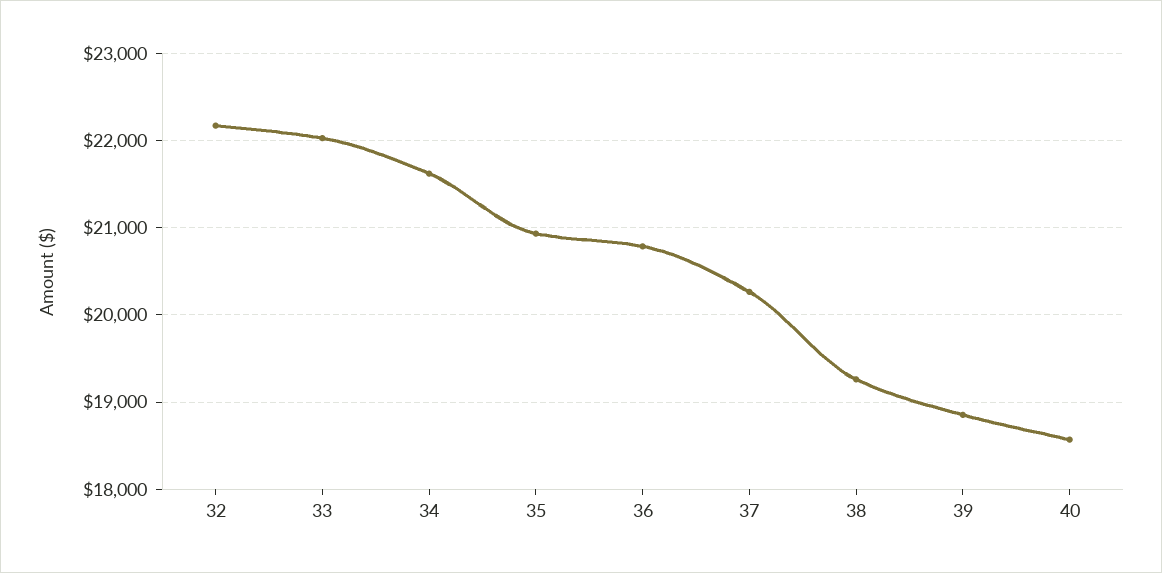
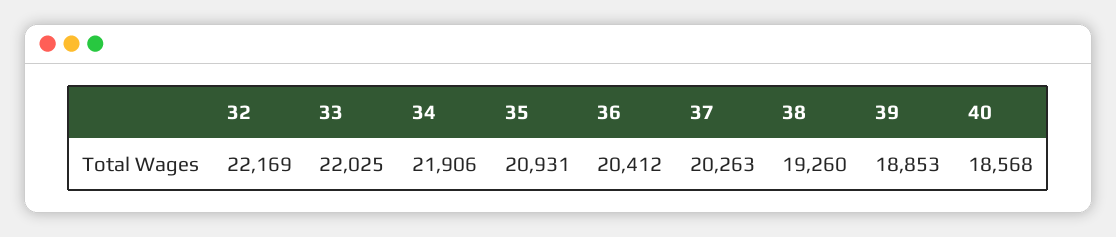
  {
    "32": 22169,
    "33": 22025,
-   "34": 21600,
+   "34": 21906,
    "35": 20931,
-   "36": 20800,
+   "36": 20412,
    "37": 20263,
    "38": 19260,
    "39": 18853,
    "40": 18568
  }

